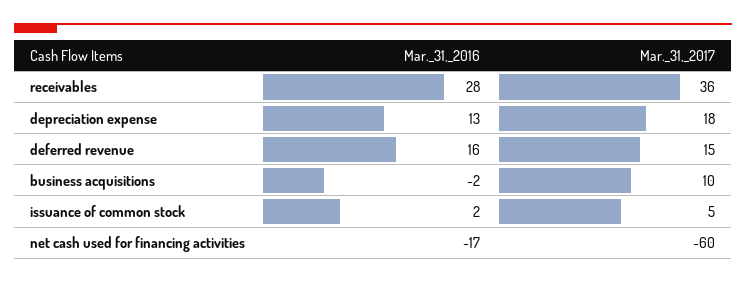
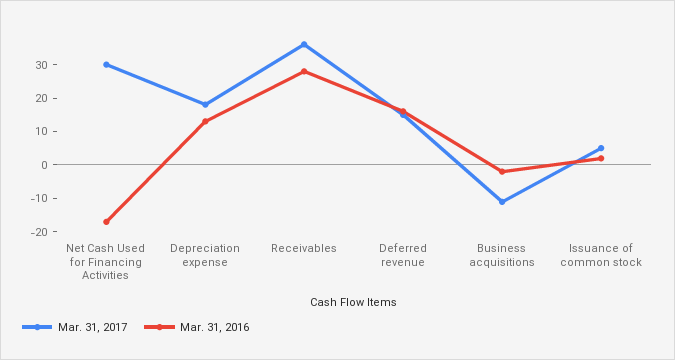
  {
    "Mar._31,_2016": {
      "receivables": 28,
      "depreciation expense": 13,
      "deferred revenue": 16,
      "business acquisitions": -2,
      "issuance of common stock": 2,
      "net cash used for financing activities": -17
    },
    "Mar._31,_2017": {
      "receivables": 36,
      "depreciation expense": 18,
      "deferred revenue": 15,
-     "business acquisitions": 10,
+     "business acquisitions": -10,
      "issuance of common stock": 5,
-     "net cash used for financing activities": -60
+     "net cash used for financing activities": 30
    }
  }

